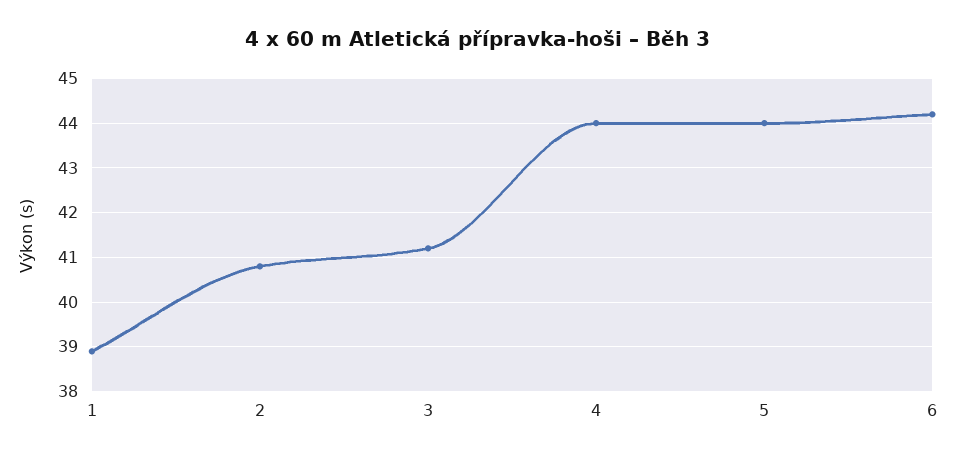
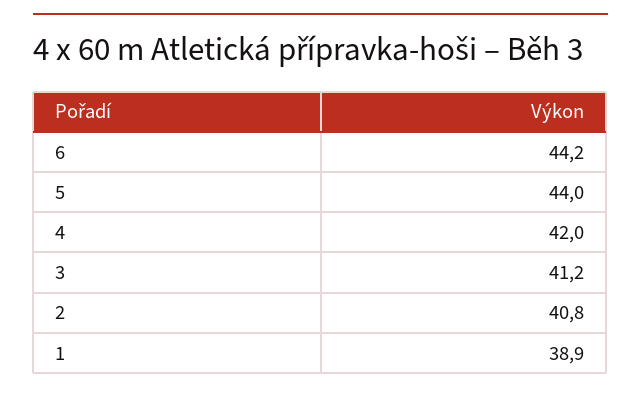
  {
    "1": 38.9,
    "2": 40.8,
    "3": 41.2,
-   "4": 44,
+   "4": 42,
    "5": 44,
    "6": 44.2
  }

